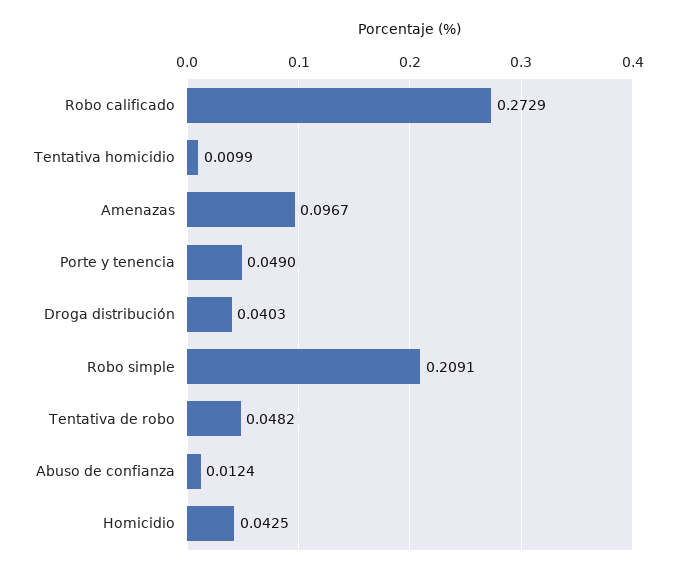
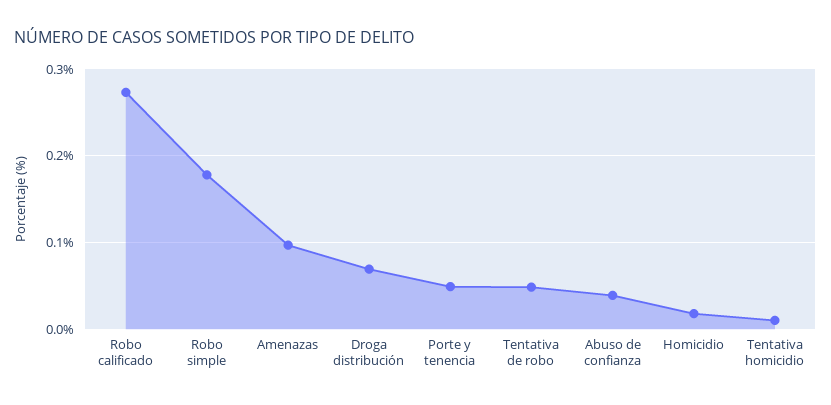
  {
    "Robo calificado": 0.2729,
    "Tentativa homicidio": 0.0099,
    "Amenazas": 0.0967,
    "Porte y tenencia": 0.049,
-   "Droga distribución": 0.0403,
+   "Droga distribución": 0.07,
-   "Robo simple": 0.2091,
+   "Robo simple": 0.18,
    "Tentativa de robo": 0.0482,
-   "Abuso de confianza": 0.0124,
+   "Abuso de confianza": 0.04,
-   "Homicidio": 0.0425
+   "Homicidio": 0.02
  }

